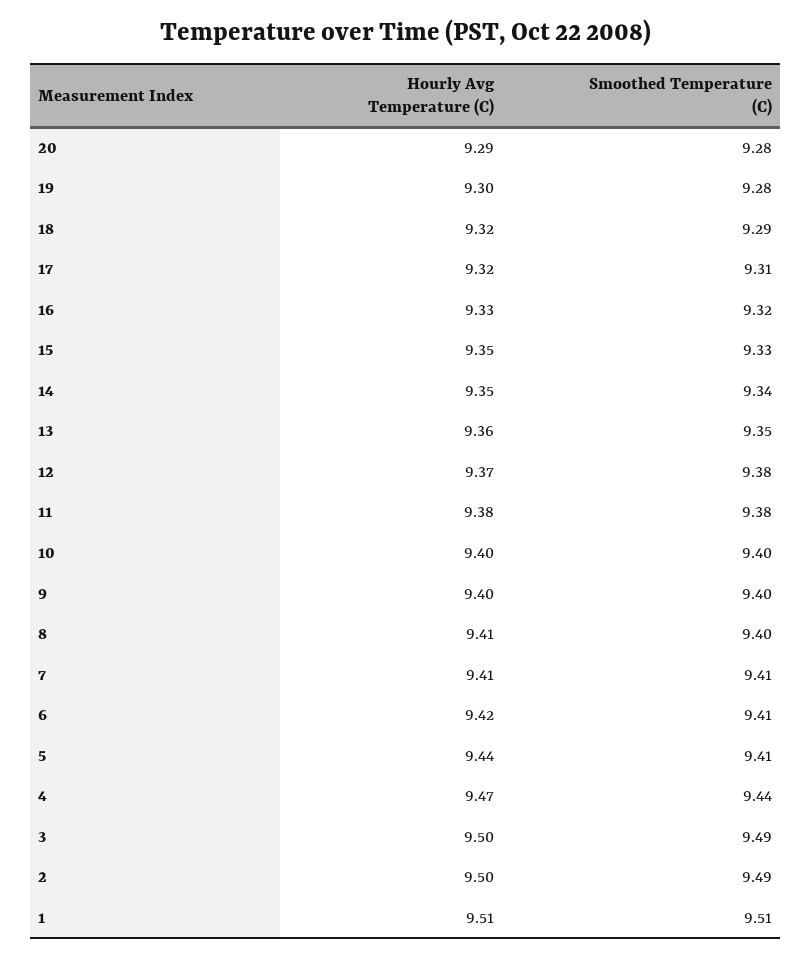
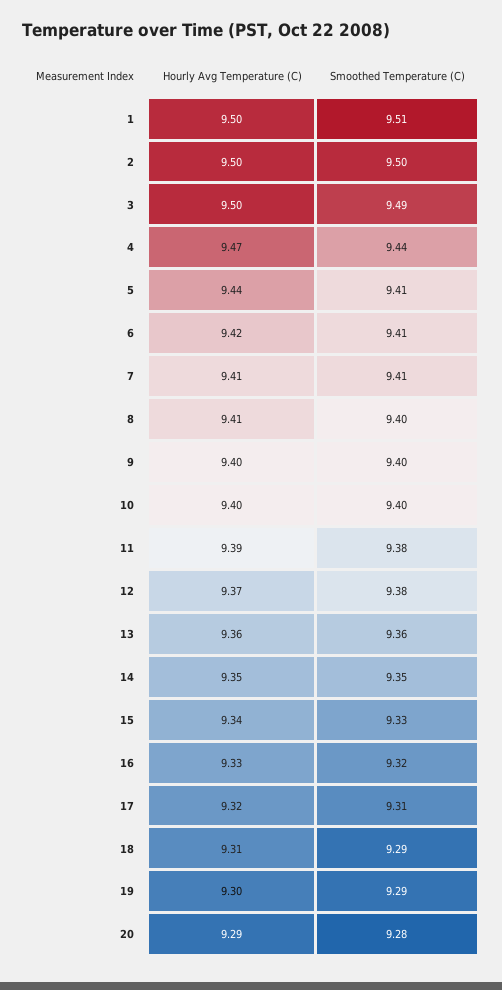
  {
    "Hourly Avg Temperature (C)": {
      "20": 9.29,
      "19": 9.3,
-     "18": 9.32,
+     "18": 9.31,
      "17": 9.32,
      "16": 9.33,
-     "15": 9.35,
+     "15": 9.34,
      "14": 9.35,
      "13": 9.36,
      "12": 9.37,
-     "11": 9.38,
+     "11": 9.39,
      "10": 9.4,
      "9": 9.4,
      "8": 9.41,
      "7": 9.41,
      "6": 9.42,
      "5": 9.44,
      "4": 9.47,
      "3": 9.5,
      "2": 9.5,
-     "1": 9.51
+     "1": 9.5
    },
    "Smoothed Temperature (C)": {
      "20": 9.28,
-     "19": 9.28,
+     "19": 9.29,
      "18": 9.29,
      "17": 9.31,
      "16": 9.32,
      "15": 9.33,
-     "14": 9.34,
+     "14": 9.35,
-     "13": 9.35,
+     "13": 9.36,
      "12": 9.38,
      "11": 9.38,
      "10": 9.4,
      "9": 9.4,
      "8": 9.4,
      "7": 9.41,
      "6": 9.41,
      "5": 9.41,
      "4": 9.44,
      "3": 9.49,
-     "2": 9.49,
+     "2": 9.5,
      "1": 9.51
    }
  }

